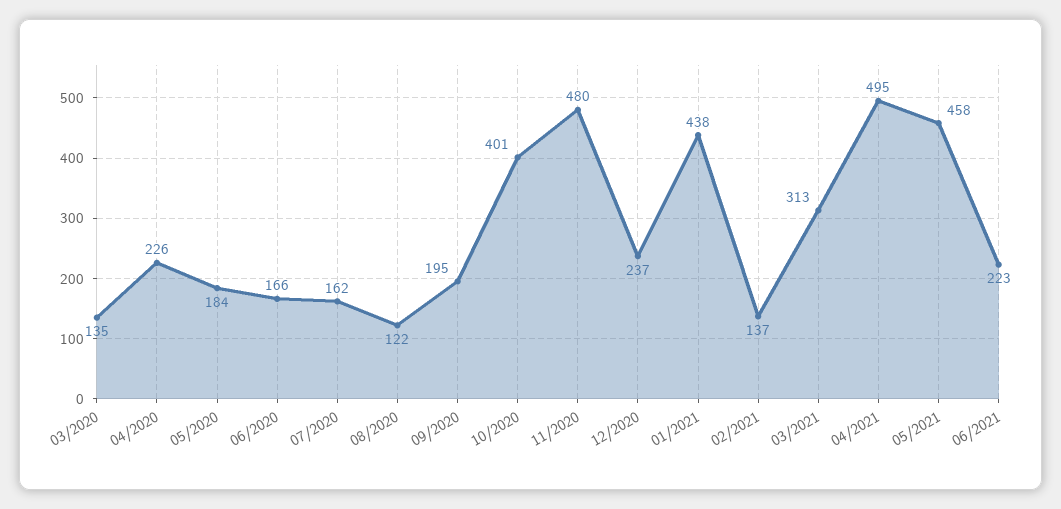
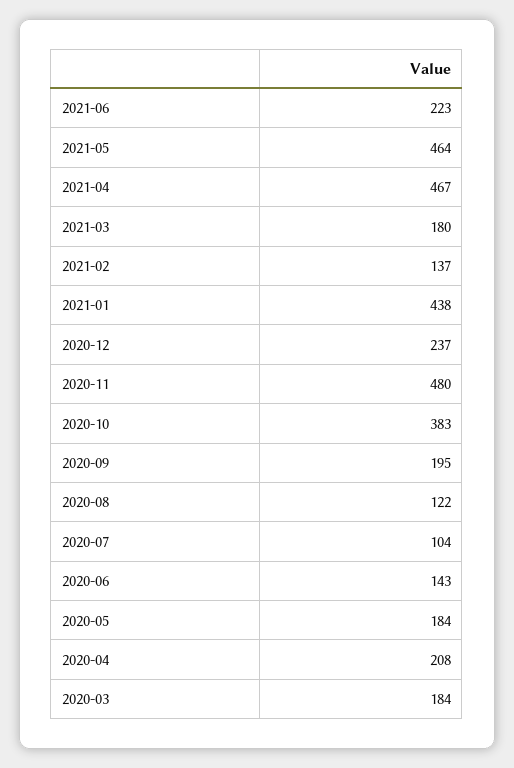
  {
-   "03/2020": 135,
+   "03/2020": 184,
-   "04/2020": 226,
+   "04/2020": 208,
    "05/2020": 184,
-   "06/2020": 166,
+   "06/2020": 143,
-   "07/2020": 162,
+   "07/2020": 104,
    "08/2020": 122,
    "09/2020": 195,
-   "10/2020": 401,
+   "10/2020": 383,
    "11/2020": 480,
    "12/2020": 237,
    "01/2021": 438,
    "02/2021": 137,
-   "03/2021": 313,
+   "03/2021": 180,
-   "04/2021": 495,
+   "04/2021": 467,
-   "05/2021": 458,
+   "05/2021": 464,
    "06/2021": 223
  }

